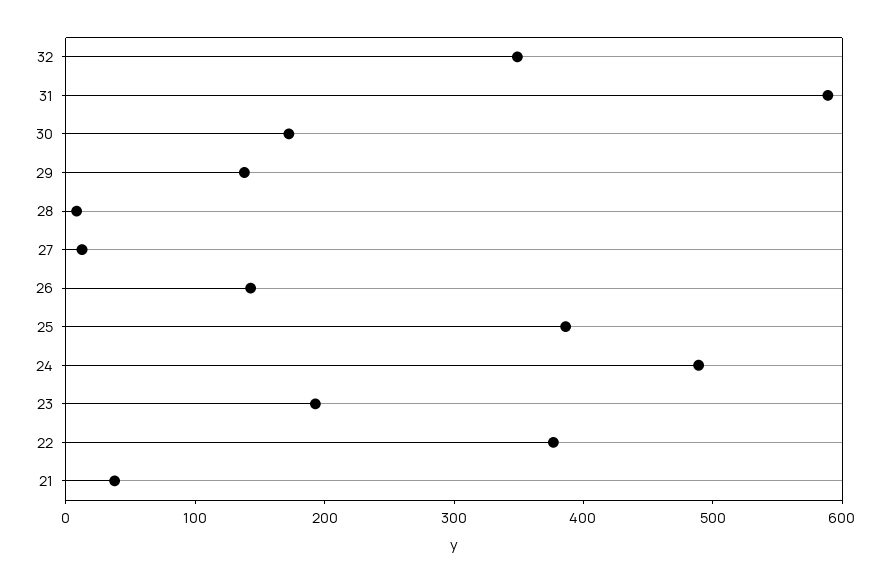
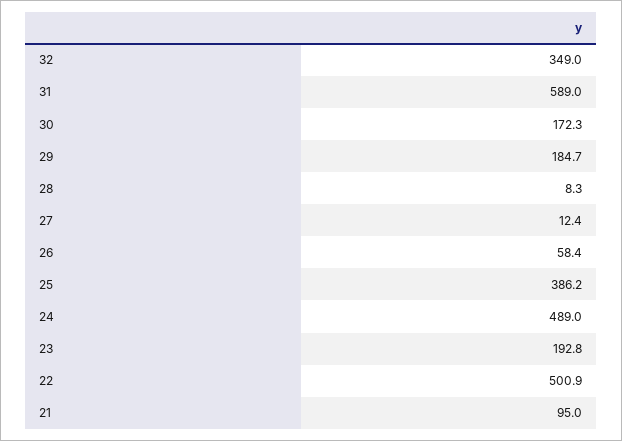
  {
    "32": 349,
    "31": 589,
    "30": 172.3,
-   "29": 140,
+   "29": 184.7,
    "28": 8.3,
    "27": 12.4,
-   "26": 140,
+   "26": 58.4,
    "25": 386.2,
    "24": 489,
    "23": 192.8,
-   "22": 380,
+   "22": 500.9,
-   "21": 40
+   "21": 95
  }

